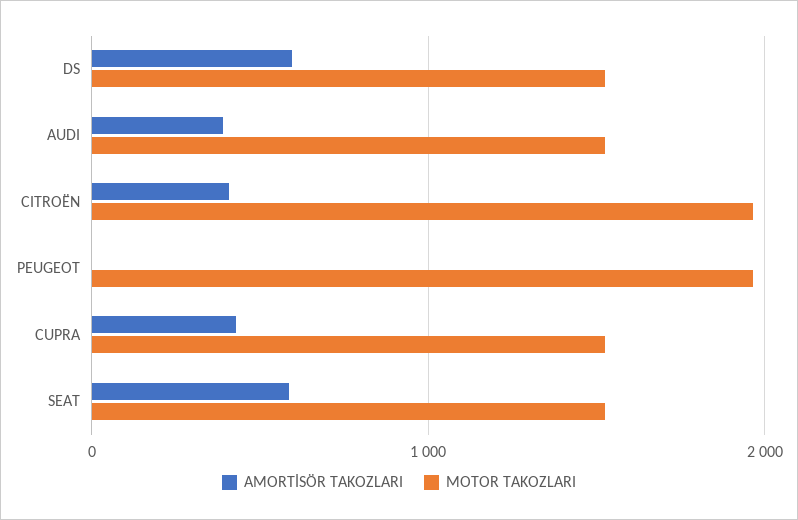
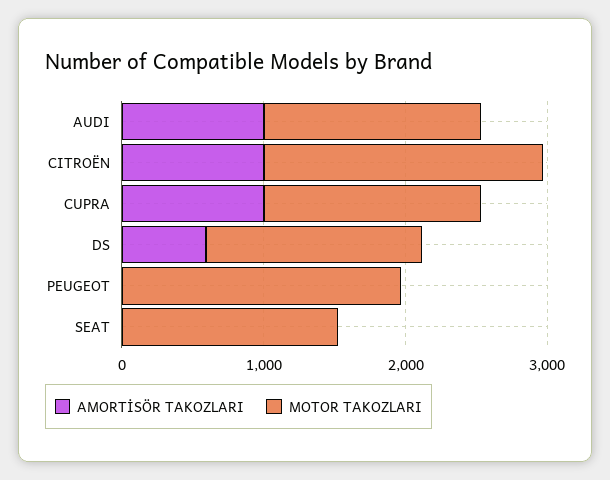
  {
    "AMORTİSÖR TAKOZLARI": {
      "DS": 600,
-     "AUDI": 400,
+     "AUDI": 1000,
-     "CITROËN": 400,
+     "CITROËN": 1000,
      "PEUGEOT": 0,
-     "CUPRA": 400,
+     "CUPRA": 1000,
-     "SEAT": 600
+     "SEAT": 0
    },
    "MOTOR TAKOZLARI": {
      "DS": 1500,
      "AUDI": 1500,
      "CITROËN": 2000,
      "PEUGEOT": 2000,
      "CUPRA": 1500,
      "SEAT": 1500
    }
  }

